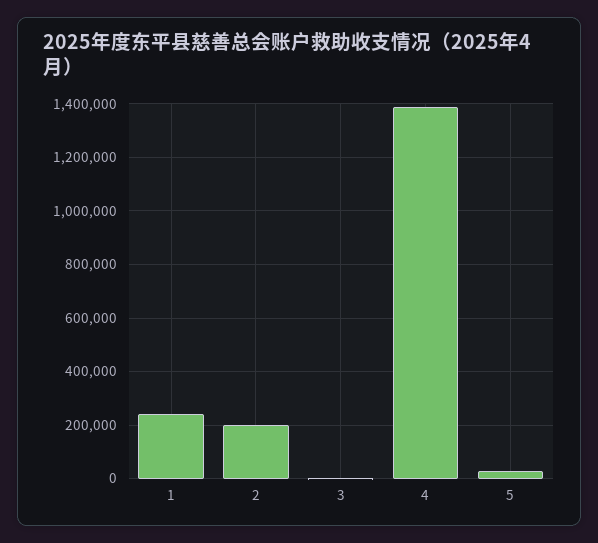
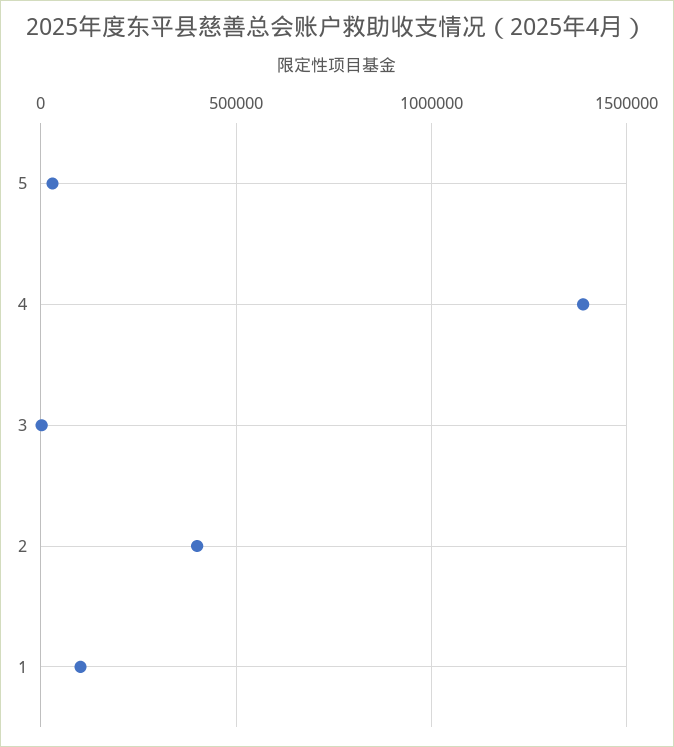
  {
-   "1": 250000,
+   "1": 100000,
-   "2": 200000,
+   "2": 400000,
    "3": 0,
    "4": 1400000,
    "5": 25000
  }

